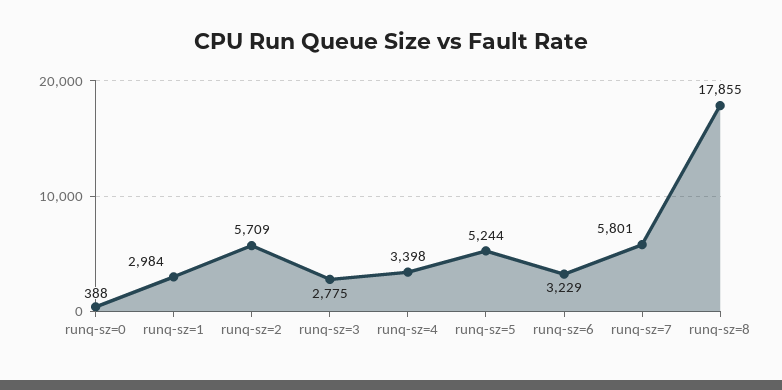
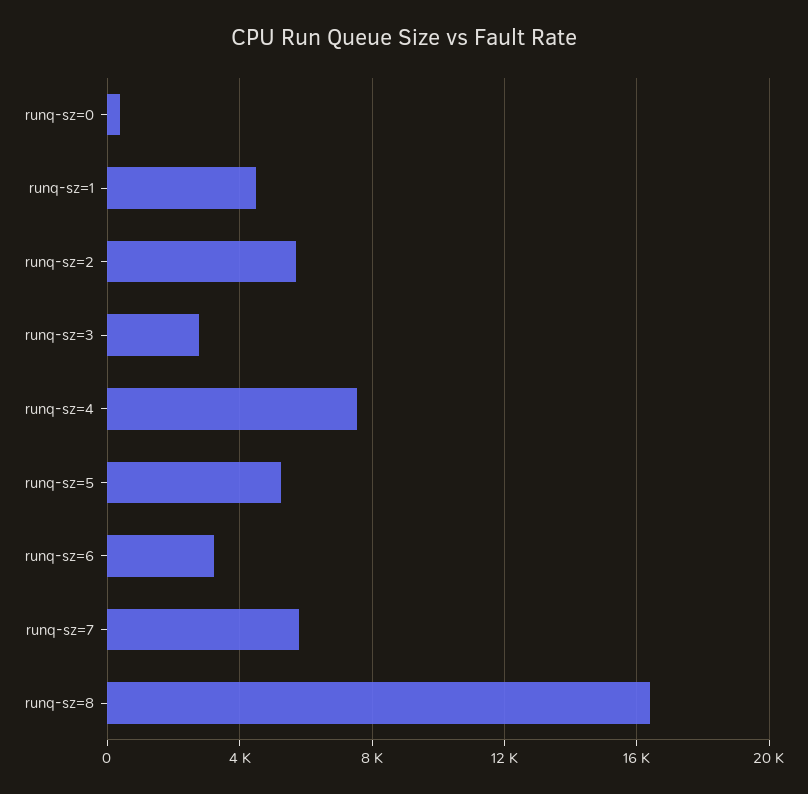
  {
    "runq-sz=0": 388,
-   "runq-sz=1": 2984,
+   "runq-sz=1": 4500,
    "runq-sz=2": 5709,
    "runq-sz=3": 2775,
-   "runq-sz=4": 3398,
+   "runq-sz=4": 7500,
    "runq-sz=5": 5244,
    "runq-sz=6": 3229,
    "runq-sz=7": 5801,
-   "runq-sz=8": 17855
+   "runq-sz=8": 16500
  }

